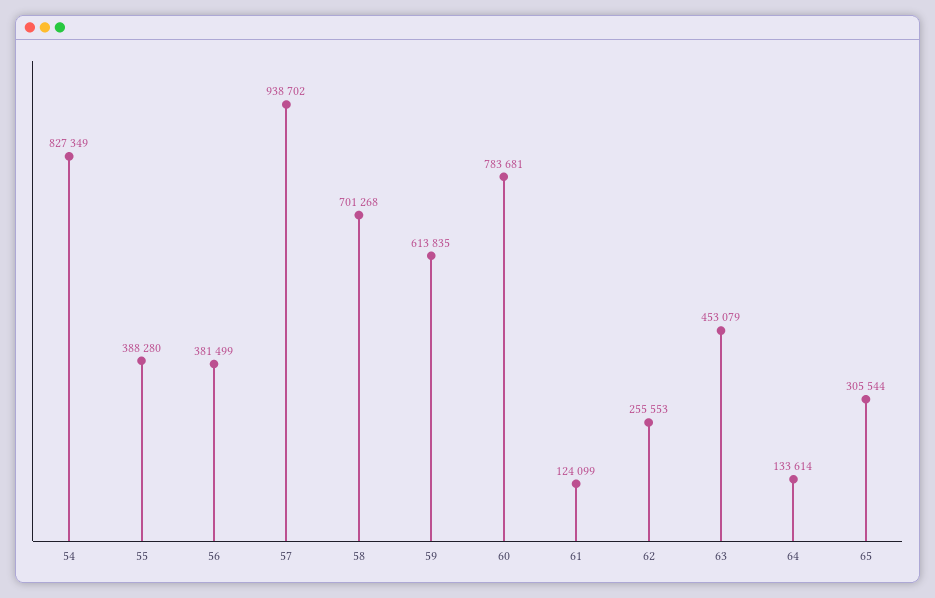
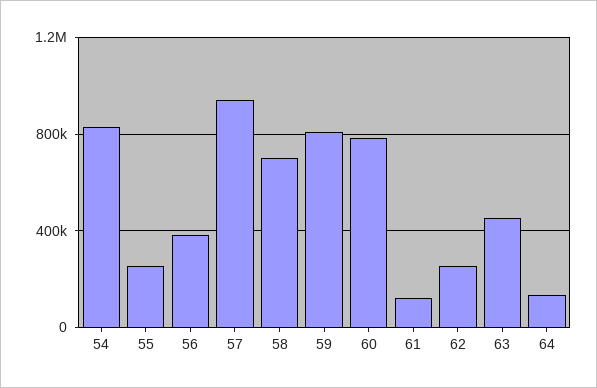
  {
    "54": 827349,
-   "55": 388280,
+   "55": 250000,
    "56": 381499,
    "57": 938702,
    "58": 701268,
-   "59": 613835,
+   "59": 800000,
    "60": 783681,
    "61": 124099,
    "62": 255553,
    "63": 453079,
-   "64": 133614,
+   "64": 133614
-   "65": 305544
  }

